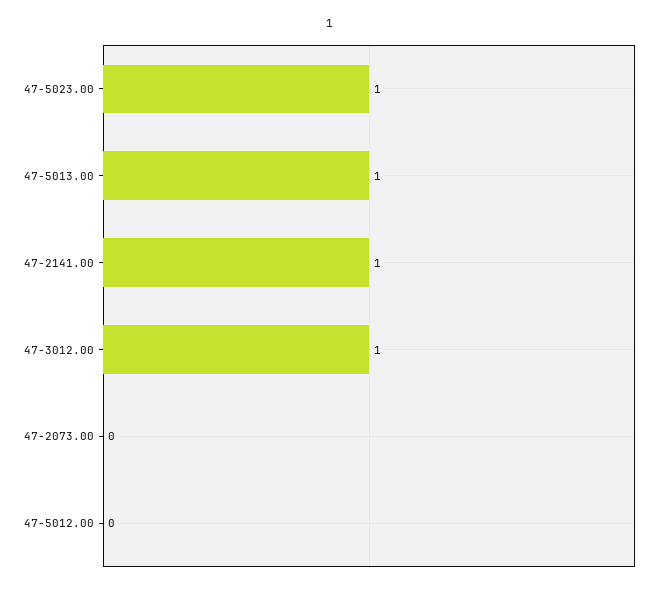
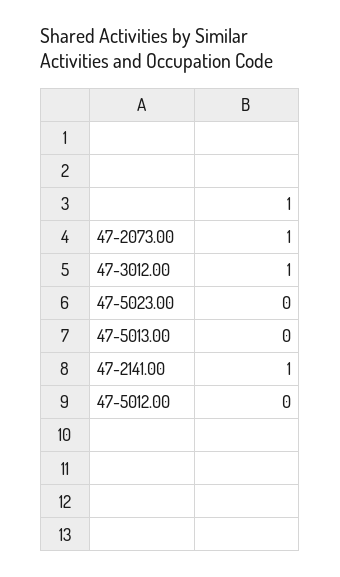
  {
-   "47-5023.00": 1,
+   "47-5023.00": 0,
-   "47-5013.00": 1,
+   "47-5013.00": 0,
    "47-2141.00": 1,
    "47-3012.00": 1,
-   "47-2073.00": 0,
+   "47-2073.00": 1,
    "47-5012.00": 0
  }

